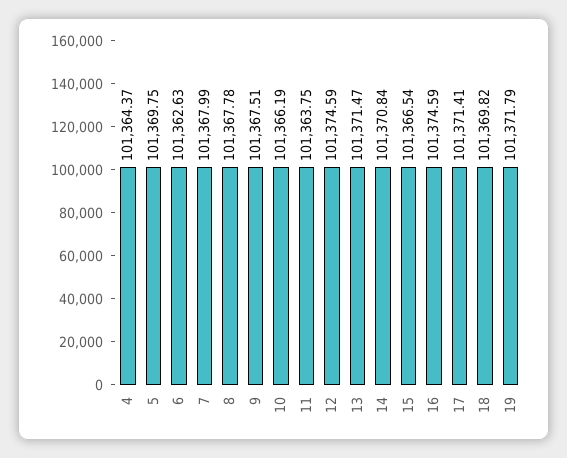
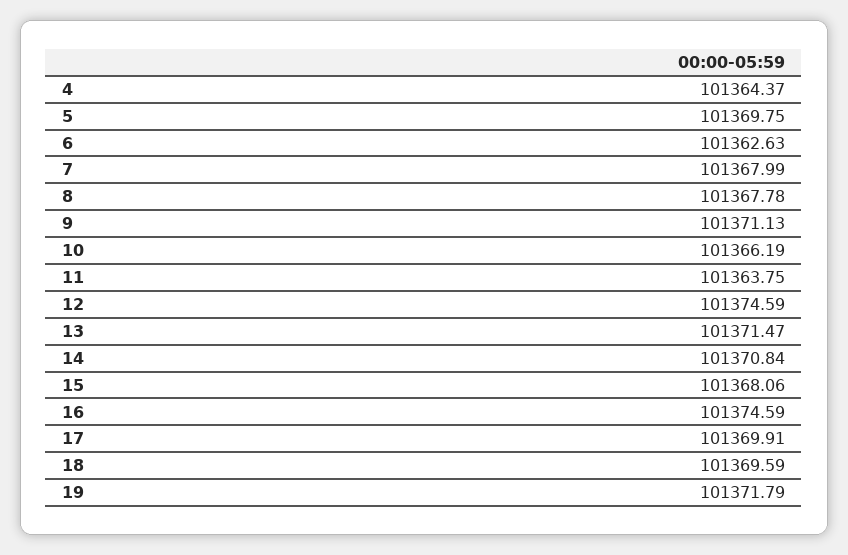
  {
    "4": 101364.37,
    "5": 101369.75,
    "6": 101362.63,
    "7": 101367.99,
    "8": 101367.78,
-   "9": 101367.51,
+   "9": 101371.13,
    "10": 101366.19,
    "11": 101363.75,
    "12": 101374.59,
    "13": 101371.47,
    "14": 101370.84,
-   "15": 101366.54,
+   "15": 101368.06,
    "16": 101374.59,
-   "17": 101371.41,
+   "17": 101369.91,
-   "18": 101369.82,
+   "18": 101369.59,
    "19": 101371.79
  }

